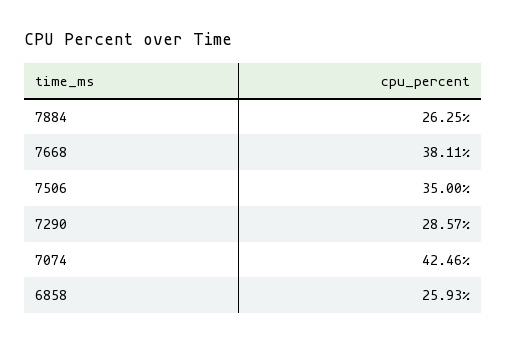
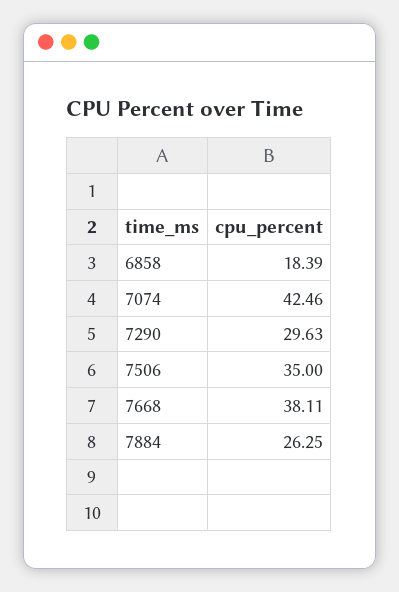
  {
    "7884": 26.25,
    "7668": 38.11,
    "7506": 35,
-   "7290": 28.57,
+   "7290": 29.63,
    "7074": 42.46,
-   "6858": 25.93
+   "6858": 18.39
  }

